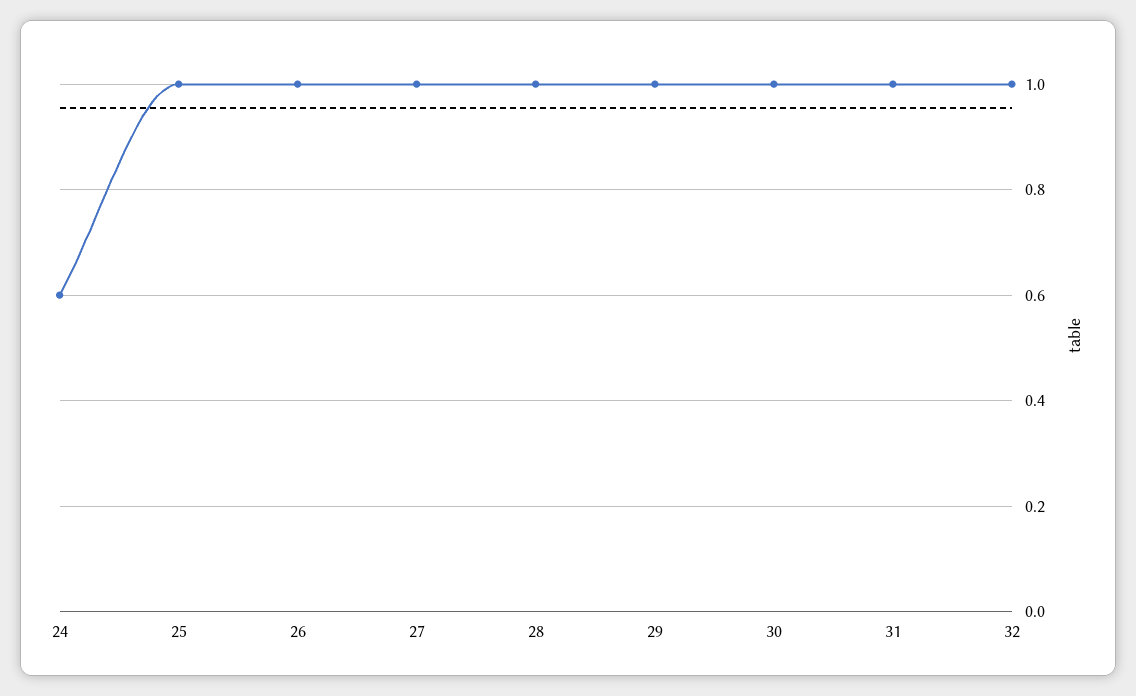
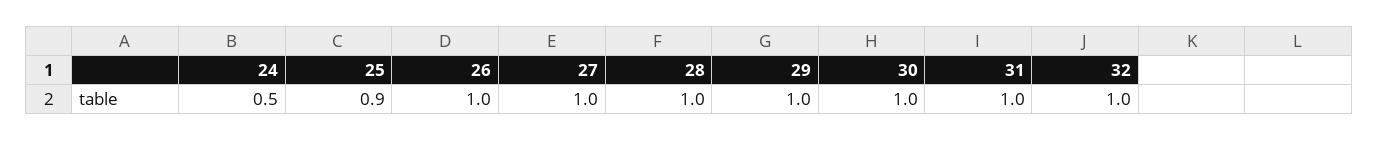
  {
-   "24": 0.6,
+   "24": 0.5,
-   "25": 1,
+   "25": 0.9,
    "26": 1,
    "27": 1,
    "28": 1,
    "29": 1,
    "30": 1,
    "31": 1,
    "32": 1
  }

